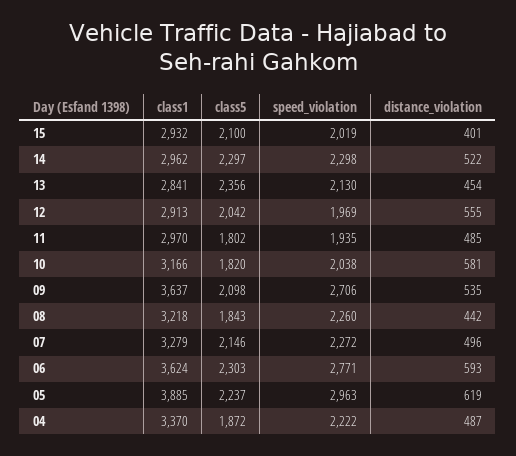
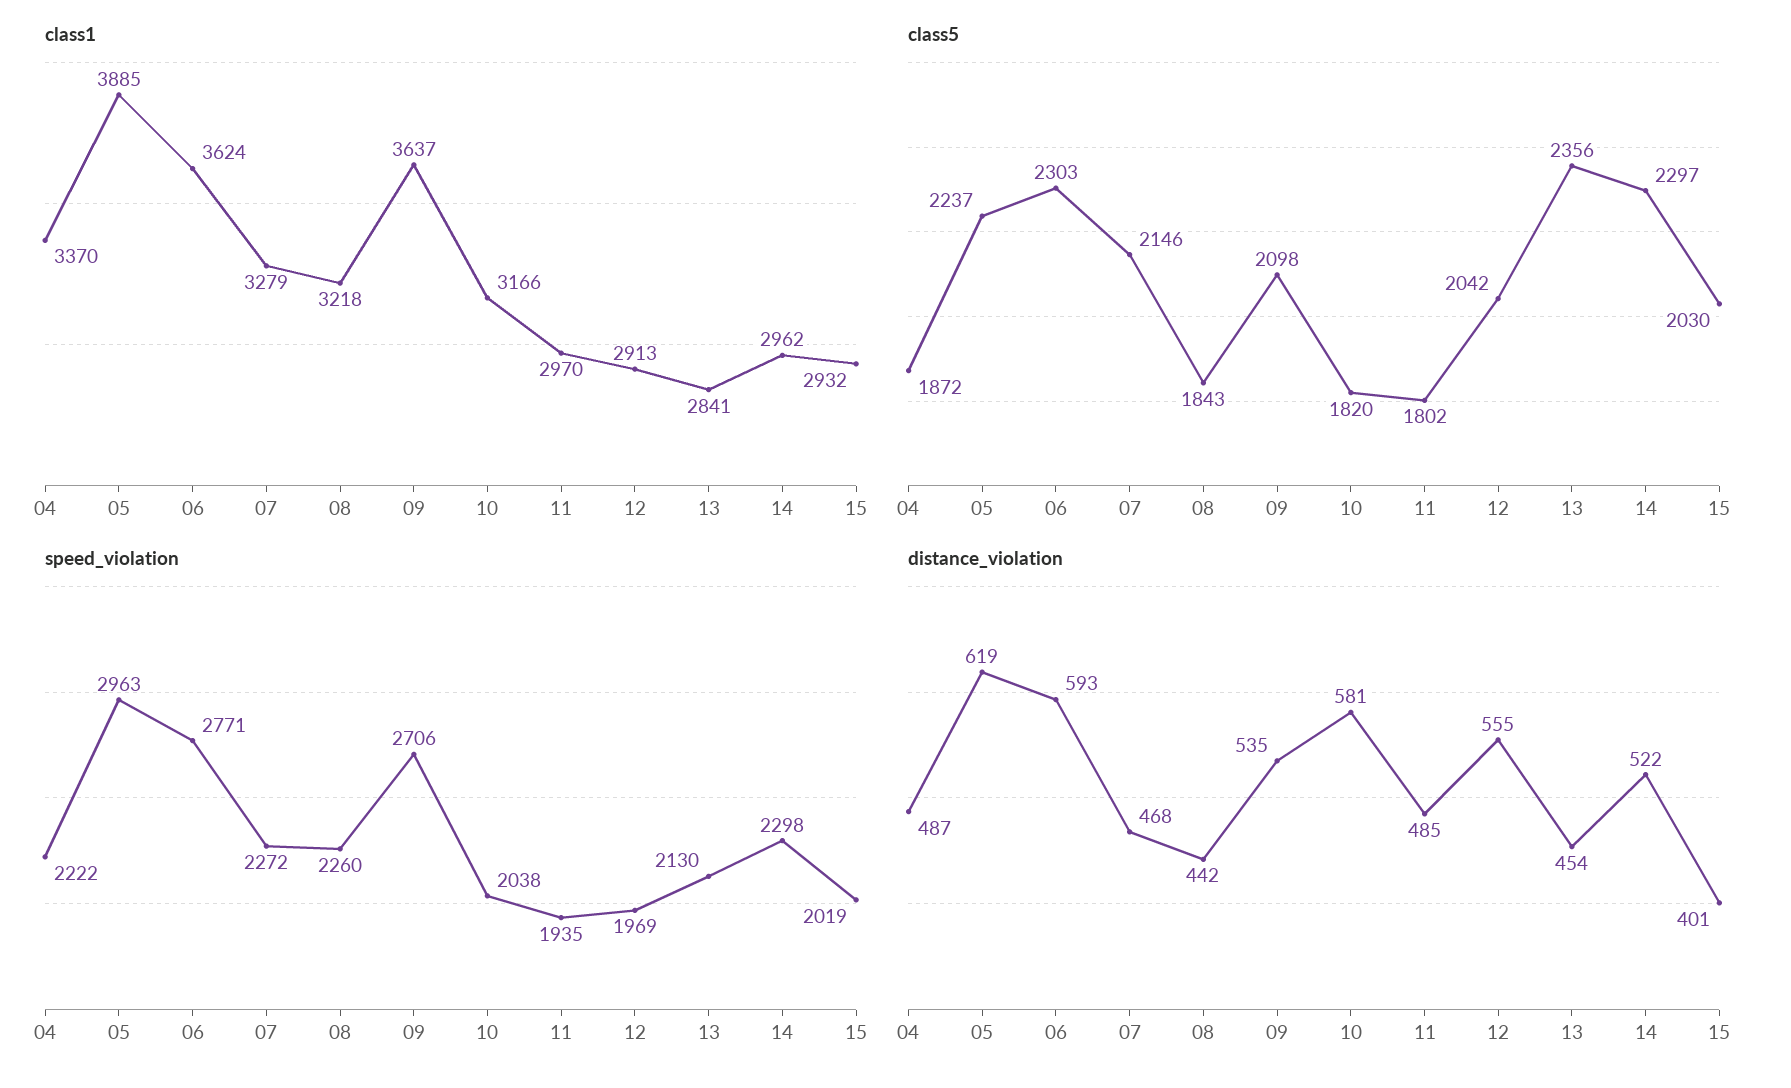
  {
    "class1": {
      "15": 2932,
      "14": 2962,
      "13": 2841,
      "12": 2913,
      "11": 2970,
      "10": 3166,
      "09": 3637,
      "08": 3218,
      "07": 3279,
      "06": 3624,
      "05": 3885,
      "04": 3370
    },
    "class5": {
-     "15": 2100,
+     "15": 2030,
      "14": 2297,
      "13": 2356,
      "12": 2042,
      "11": 1802,
      "10": 1820,
      "09": 2098,
      "08": 1843,
      "07": 2146,
      "06": 2303,
      "05": 2237,
      "04": 1872
    },
    "speed_violation": {
      "15": 2019,
      "14": 2298,
      "13": 2130,
      "12": 1969,
      "11": 1935,
      "10": 2038,
      "09": 2706,
      "08": 2260,
      "07": 2272,
      "06": 2771,
      "05": 2963,
      "04": 2222
    },
    "distance_violation": {
      "15": 401,
      "14": 522,
      "13": 454,
      "12": 555,
      "11": 485,
      "10": 581,
      "09": 535,
      "08": 442,
-     "07": 496,
+     "07": 468,
      "06": 593,
      "05": 619,
      "04": 487
    }
  }

